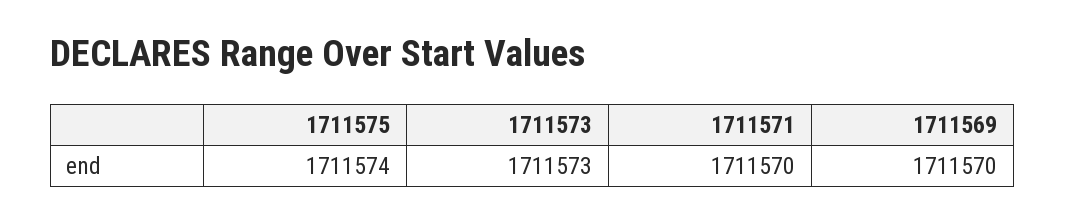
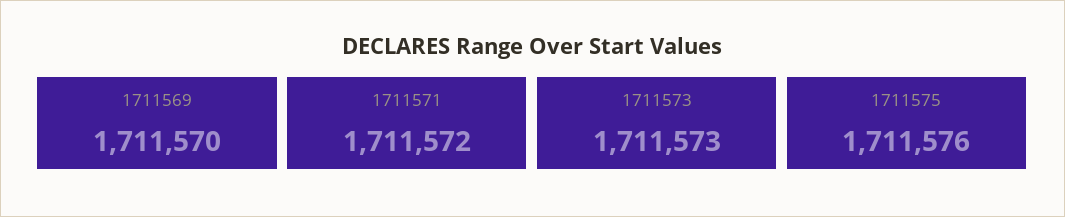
  {
-   "1711575": 1711574,
+   "1711575": 1711576,
    "1711573": 1711573,
-   "1711571": 1711570,
+   "1711571": 1711572,
    "1711569": 1711570
  }

